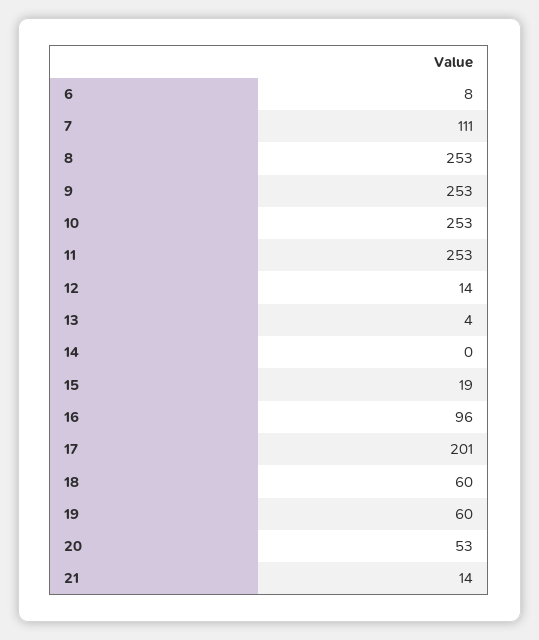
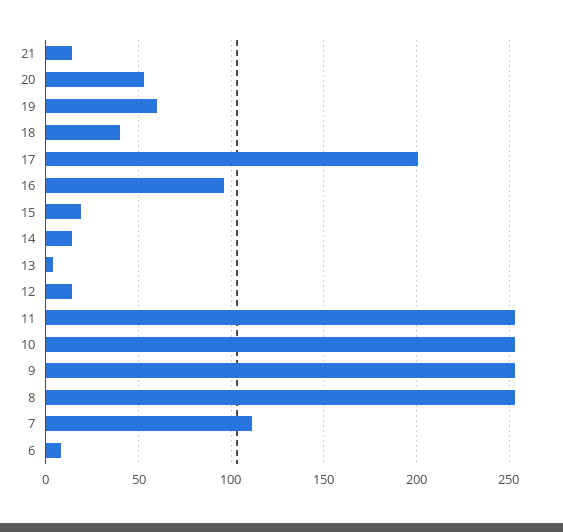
  {
    "6": 8,
    "7": 111,
    "8": 253,
    "9": 253,
    "10": 253,
    "11": 253,
    "12": 14,
    "13": 4,
-   "14": 0,
+   "14": 15,
    "15": 19,
    "16": 96,
    "17": 201,
-   "18": 60,
+   "18": 40,
    "19": 60,
    "20": 53,
    "21": 14
  }

